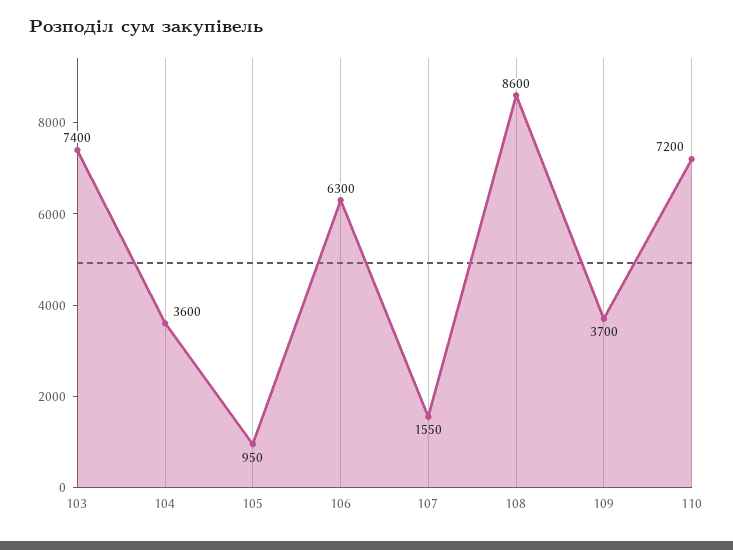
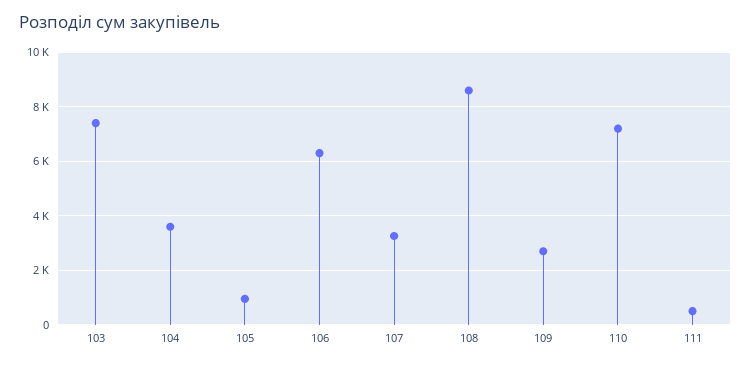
  {
    "103": 7400,
    "104": 3600,
    "105": 950,
    "106": 6300,
-   "107": 1550,
+   "107": 3250,
    "108": 8600,
-   "109": 3700,
+   "109": 2750,
-   "110": 7200
+   "110": 7200,
+   "111": 500
  }

